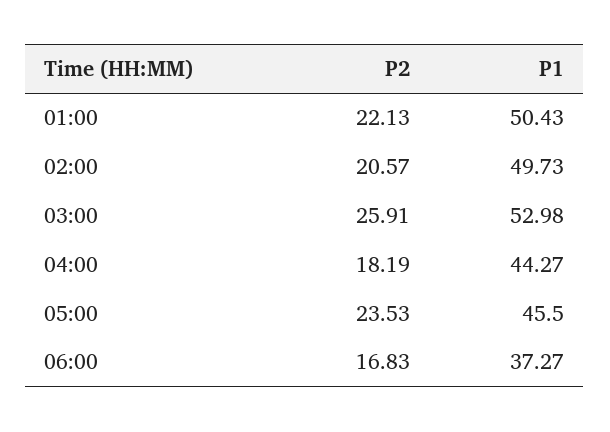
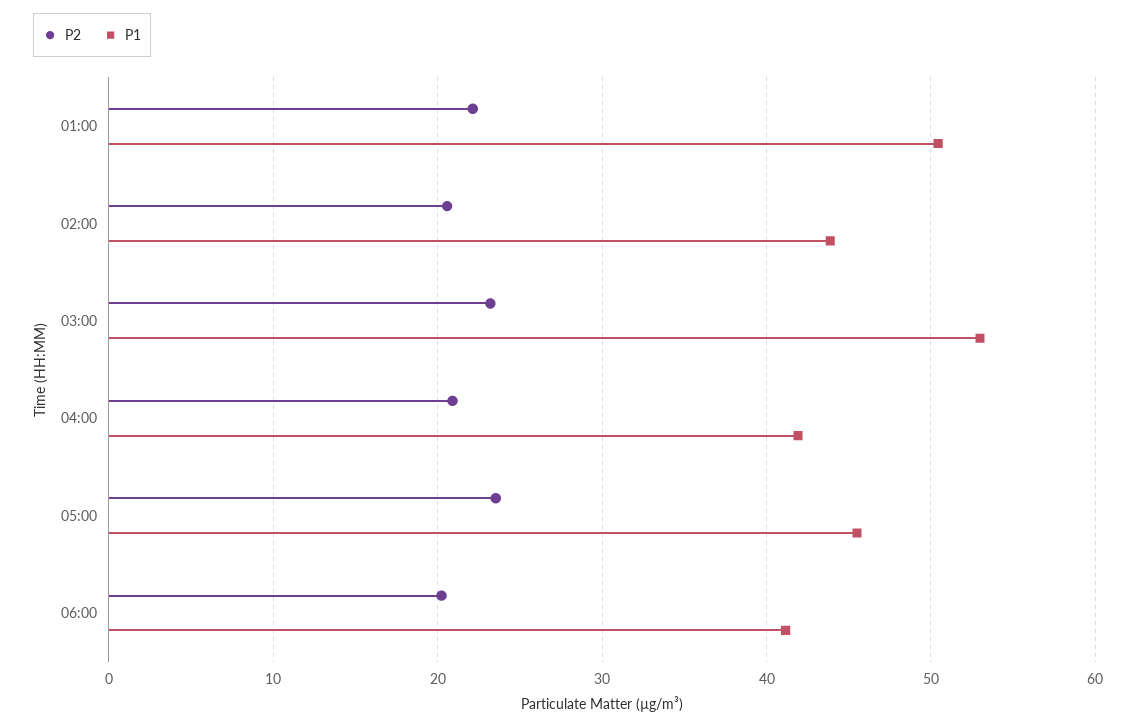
  {
    "P2": {
      "01:00": 22.13,
      "02:00": 20.57,
-     "03:00": 25.91,
+     "03:00": 23,
-     "04:00": 18.19,
+     "04:00": 21,
      "05:00": 23.53,
-     "06:00": 16.83
+     "06:00": 20
    },
    "P1": {
      "01:00": 50.43,
-     "02:00": 49.73,
+     "02:00": 44,
      "03:00": 52.98,
-     "04:00": 44.27,
+     "04:00": 42,
      "05:00": 45.5,
-     "06:00": 37.27
+     "06:00": 41
    }
  }

